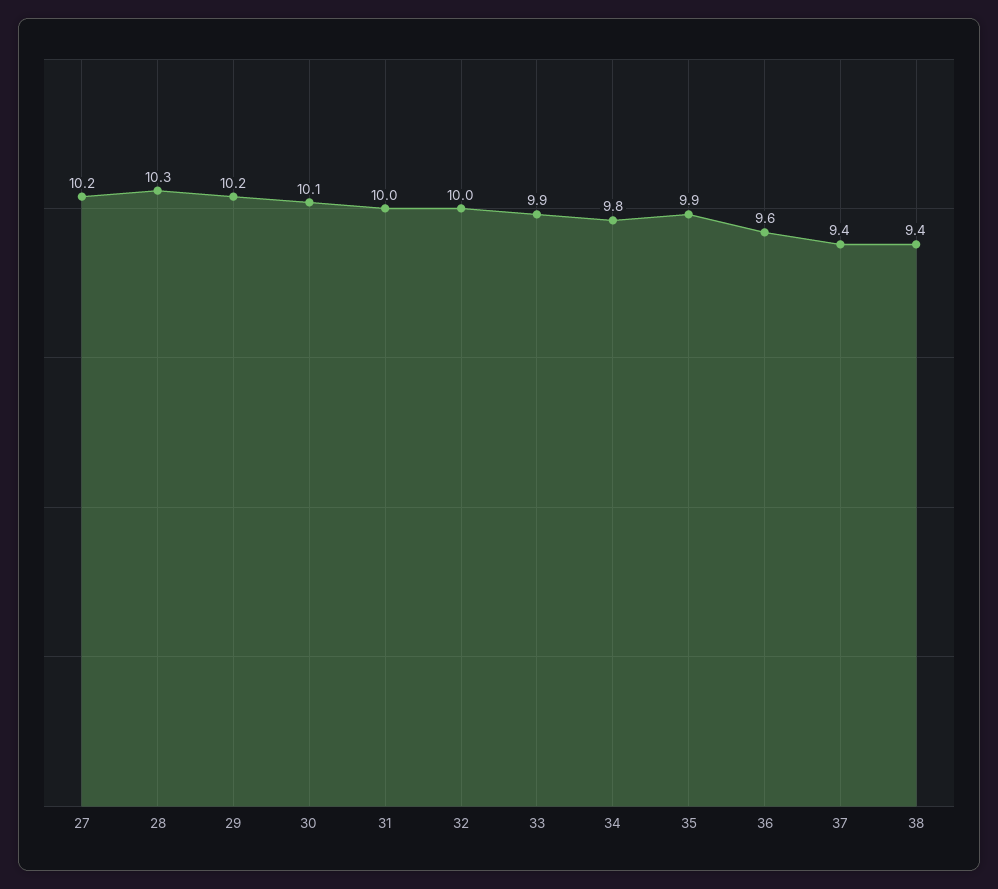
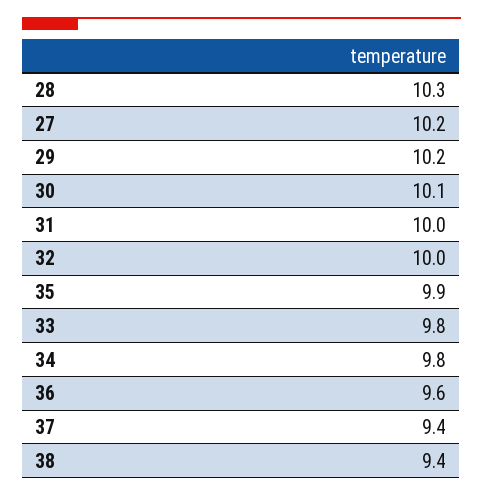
  {
    "27": 10.2,
    "28": 10.3,
    "29": 10.2,
    "30": 10.1,
    "31": 10,
    "32": 10,
-   "33": 9.9,
+   "33": 9.8,
    "34": 9.8,
    "35": 9.9,
    "36": 9.6,
    "37": 9.4,
    "38": 9.4
  }

